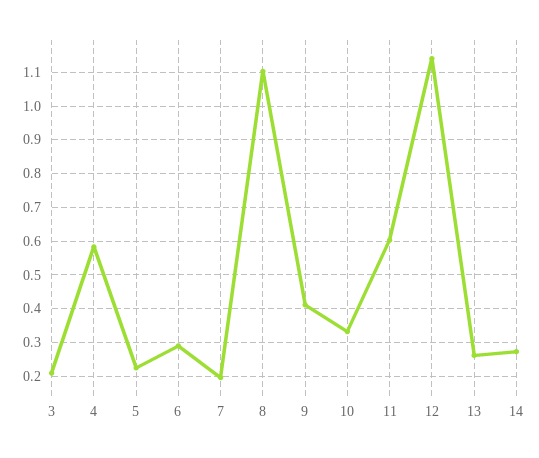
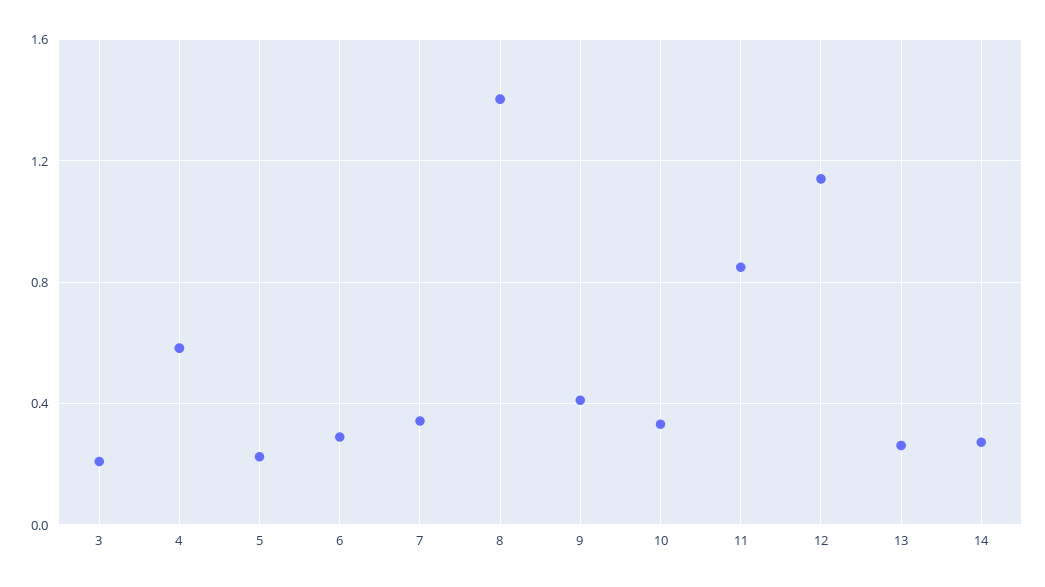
  {
    "3": 0.2,
    "4": 0.58,
    "5": 0.22,
    "6": 0.3,
-   "7": 0.2,
+   "7": 0.35,
-   "8": 1.1,
+   "8": 1.4,
    "9": 0.42,
    "10": 0.34,
-   "11": 0.6,
+   "11": 0.85,
    "12": 1.14,
    "13": 0.26,
    "14": 0.28
  }

